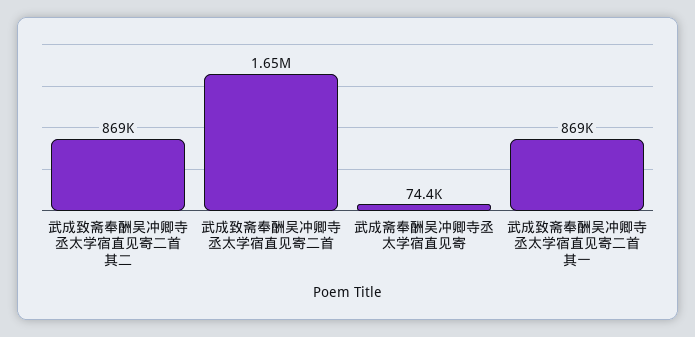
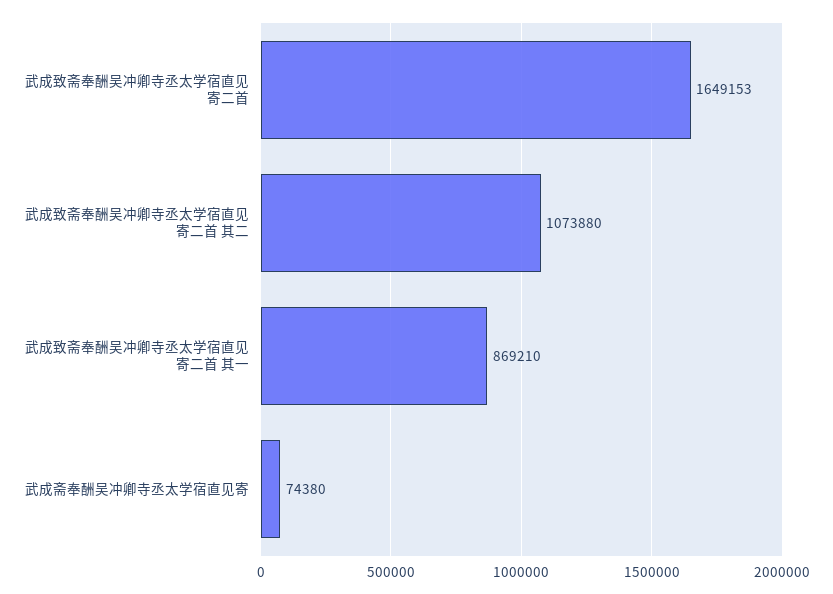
  {
-   "武成致斋奉酬吴冲卿寺丞太学宿直见寄二首 其二": 869000,
+   "武成致斋奉酬吴冲卿寺丞太学宿直见寄二首 其二": 1073880,
    "武成致斋奉酬吴冲卿寺丞太学宿直见寄二首": 1649153,
    "武成斋奉酬吴冲卿寺丞太学宿直见寄": 74380,
    "武成致斋奉酬吴冲卿寺丞太学宿直见寄二首 其一": 869210
  }

